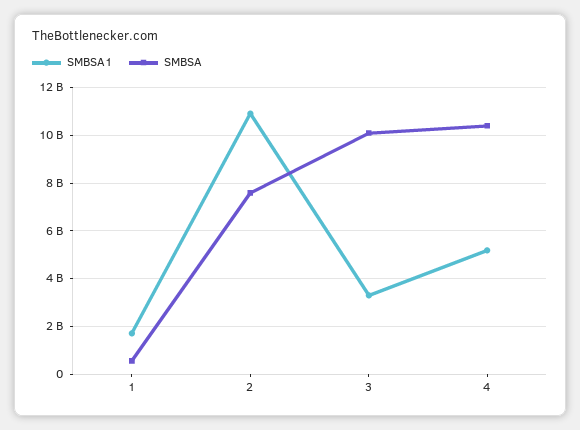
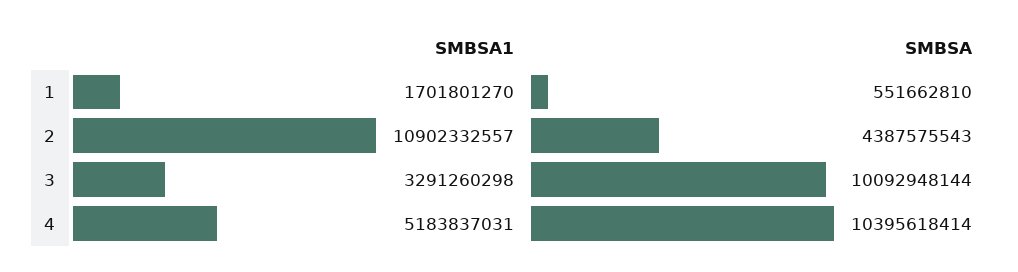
  {
    "SMBSA1": {
      "1": 1701801270,
      "2": 10902332557,
      "3": 3291260298,
      "4": 5183837031
    },
    "SMBSA": {
      "1": 551662810,
-     "2": 7500000000,
+     "2": 4387575543,
      "3": 10092948144,
      "4": 10395618414
    }
  }

